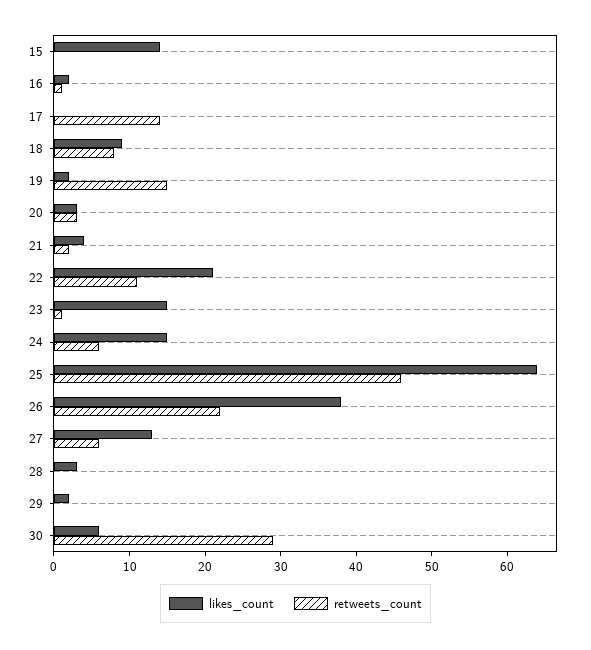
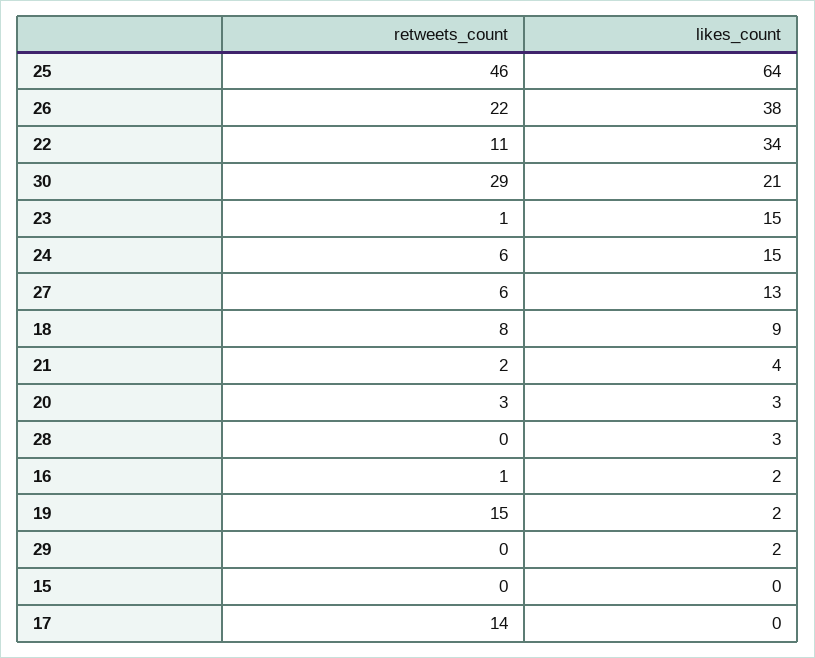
  {
    "likes_count": {
-     "15": 15,
+     "15": 0,
      "16": 2,
      "17": 0,
      "18": 9,
      "19": 2,
      "20": 3,
      "21": 4,
-     "22": 20,
+     "22": 34,
      "23": 15,
      "24": 15,
      "25": 64,
      "26": 38,
      "27": 13,
      "28": 3,
      "29": 2,
-     "30": 5
+     "30": 21
    },
    "retweets_count": {
      "15": 0,
      "16": 1,
      "17": 14,
      "18": 8,
      "19": 15,
      "20": 3,
      "21": 2,
      "22": 11,
      "23": 1,
      "24": 6,
      "25": 46,
      "26": 22,
      "27": 6,
      "28": 0,
      "29": 0,
      "30": 29
    }
  }

